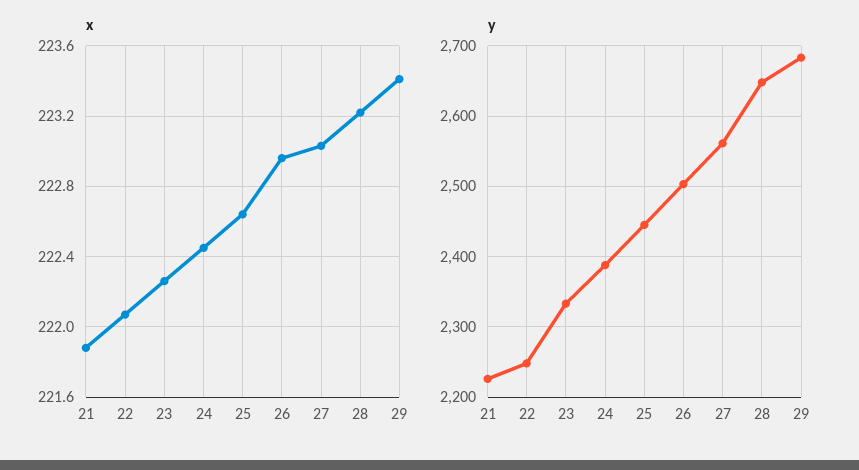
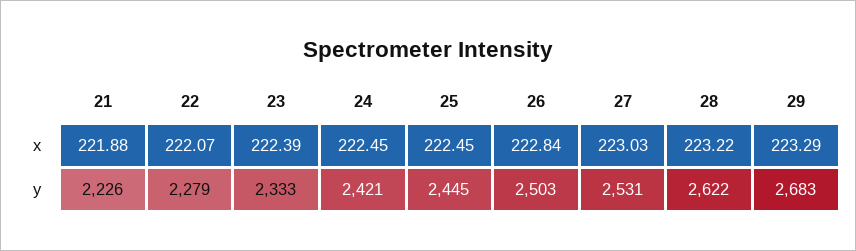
  {
    "x": {
      "21": 221.88,
      "22": 222.07,
-     "23": 222.25,
+     "23": 222.39,
      "24": 222.45,
-     "25": 222.65,
+     "25": 222.45,
-     "26": 222.95,
+     "26": 222.84,
      "27": 223.03,
      "28": 223.22,
-     "29": 223.4
+     "29": 223.29
    },
    "y": {
      "21": 2226,
-     "22": 2250,
+     "22": 2279,
      "23": 2333,
-     "24": 2390,
+     "24": 2421,
      "25": 2445,
      "26": 2503,
-     "27": 2560,
+     "27": 2531,
-     "28": 2650,
+     "28": 2622,
      "29": 2683
    }
  }

